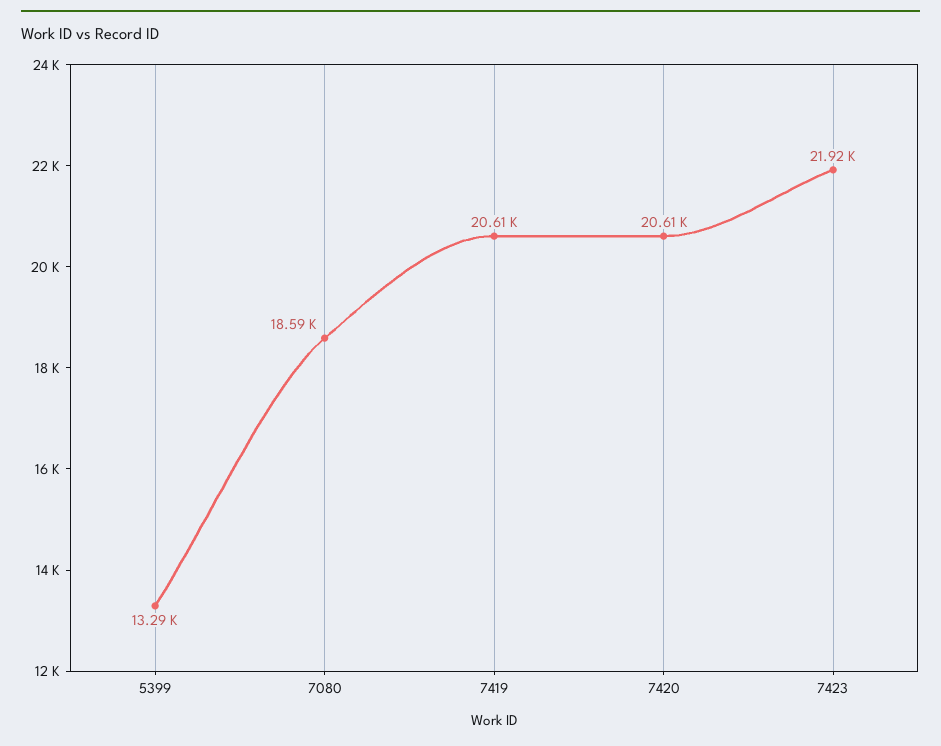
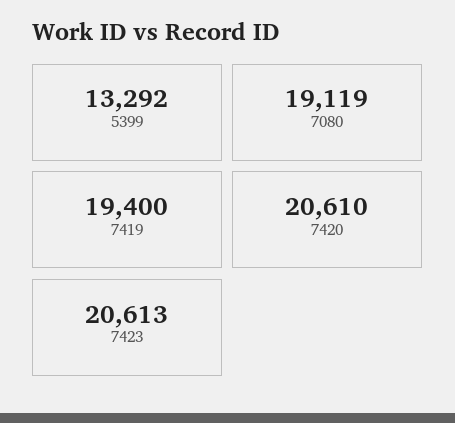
  {
    "5399": 13292,
-   "7080": 18590,
+   "7080": 19119,
-   "7419": 20610,
+   "7419": 19400,
    "7420": 20610,
-   "7423": 21920
+   "7423": 20613
  }

